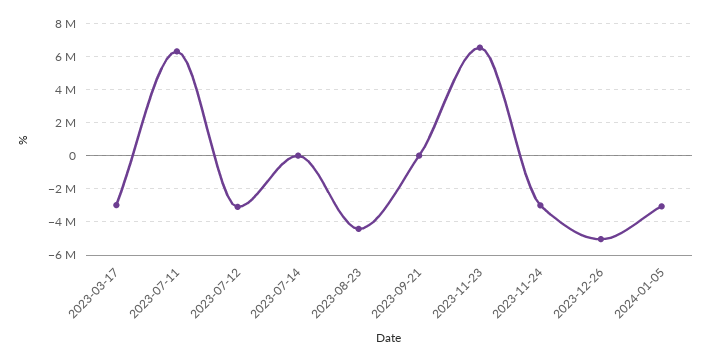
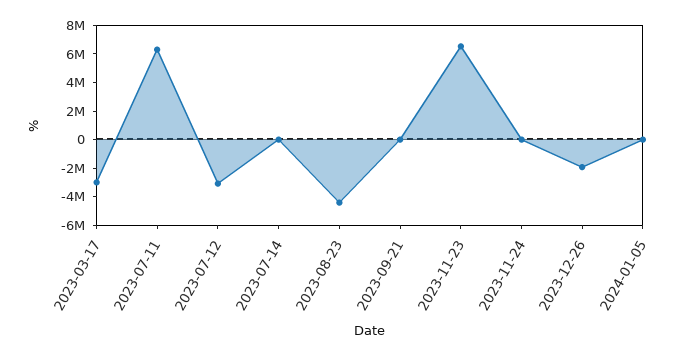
  {
    "2023-03-17": -3000000,
    "2023-07-11": 6500000,
    "2023-07-12": -3000000,
    "2023-07-14": 0,
    "2023-08-23": -4500000,
    "2023-09-21": 0,
    "2023-11-23": 6500000,
-   "2023-11-24": -3000000,
+   "2023-11-24": 0,
-   "2023-12-26": -5000000,
+   "2023-12-26": -2000000,
-   "2024-01-05": -3000000
+   "2024-01-05": 0
  }

